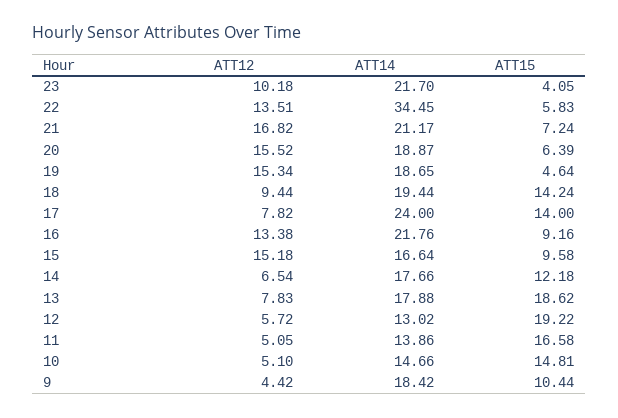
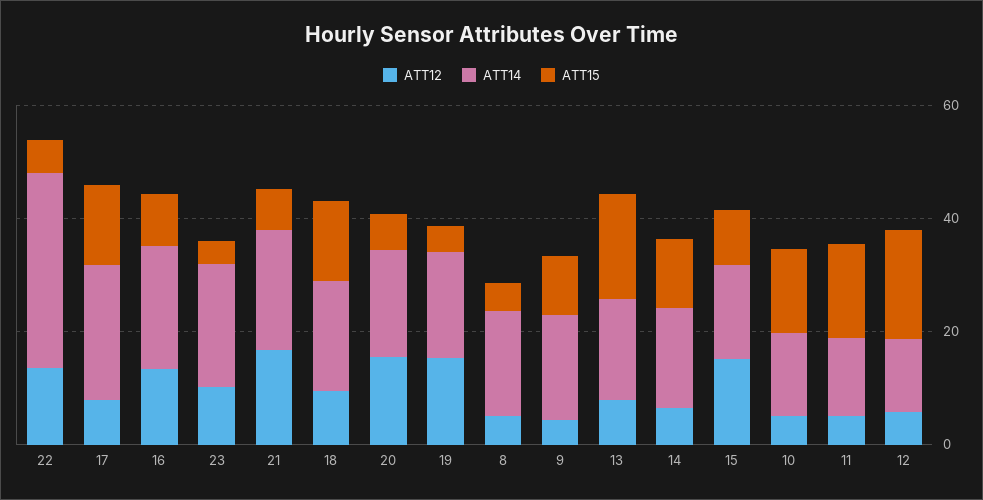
  {
    "ATT12": {
      "23": 10.18,
      "22": 13.51,
      "21": 16.82,
      "20": 15.52,
      "19": 15.34,
      "18": 9.44,
      "17": 7.82,
      "16": 13.38,
      "15": 15.18,
      "14": 6.54,
      "13": 7.83,
      "12": 5.72,
      "11": 5.05,
      "10": 5.1,
-     "9": 4.42
+     "9": 4.42,
+     "8": 5
    },
    "ATT14": {
      "23": 21.7,
      "22": 34.45,
      "21": 21.17,
      "20": 18.87,
      "19": 18.65,
      "18": 19.44,
      "17": 24,
      "16": 21.76,
      "15": 16.64,
      "14": 17.66,
      "13": 17.88,
      "12": 13.02,
      "11": 13.86,
      "10": 14.66,
-     "9": 18.42
+     "9": 18.42,
+     "8": 20
    },
    "ATT15": {
      "23": 4.05,
      "22": 5.83,
      "21": 7.24,
      "20": 6.39,
      "19": 4.64,
      "18": 14.24,
      "17": 14,
      "16": 9.16,
      "15": 9.58,
      "14": 12.18,
      "13": 18.62,
      "12": 19.22,
      "11": 16.58,
      "10": 14.81,
-     "9": 10.44
+     "9": 10.44,
+     "8": 5
    }
  }

